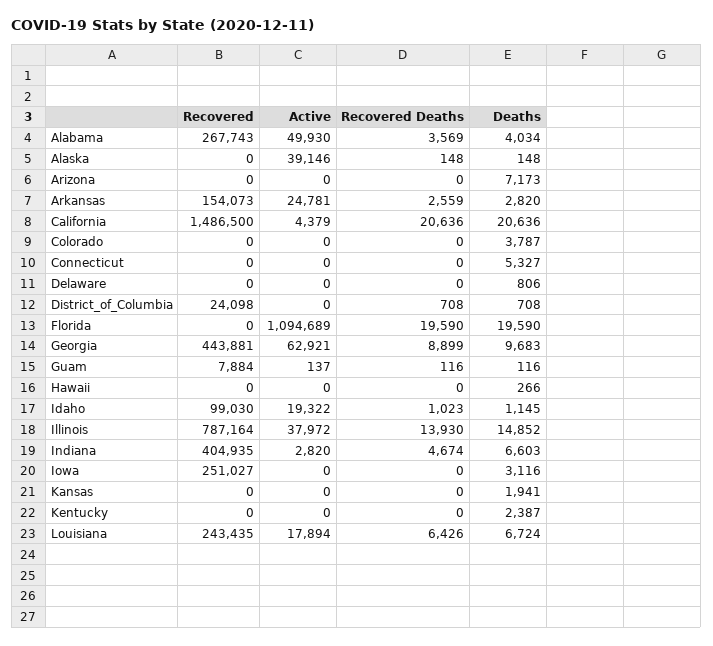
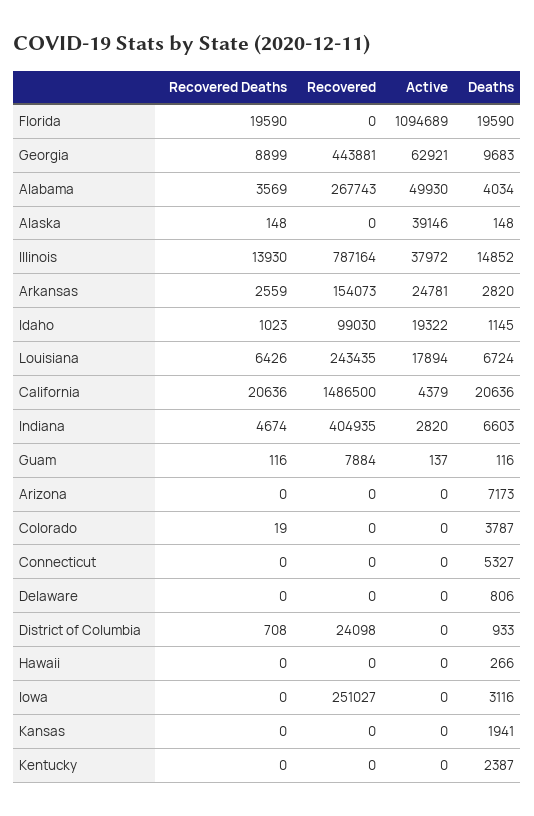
  {
    "Recovered": {
      "Alabama": 267743,
      "Alaska": 0,
      "Arizona": 0,
      "Arkansas": 154073,
      "California": 1486500,
      "Colorado": 0,
      "Connecticut": 0,
      "Delaware": 0,
      "District_of_Columbia": 24098,
      "Florida": 0,
      "Georgia": 443881,
      "Guam": 7884,
      "Hawaii": 0,
      "Idaho": 99030,
      "Illinois": 787164,
      "Indiana": 404935,
      "Iowa": 251027,
      "Kansas": 0,
      "Kentucky": 0,
      "Louisiana": 243435
    },
    "Active": {
      "Alabama": 49930,
      "Alaska": 39146,
      "Arizona": 0,
      "Arkansas": 24781,
      "California": 4379,
      "Colorado": 0,
      "Connecticut": 0,
      "Delaware": 0,
      "District_of_Columbia": 0,
      "Florida": 1094689,
      "Georgia": 62921,
      "Guam": 137,
      "Hawaii": 0,
      "Idaho": 19322,
      "Illinois": 37972,
      "Indiana": 2820,
      "Iowa": 0,
      "Kansas": 0,
      "Kentucky": 0,
      "Louisiana": 17894
    },
    "Recovered Deaths": {
      "Alabama": 3569,
      "Alaska": 148,
      "Arizona": 0,
      "Arkansas": 2559,
      "California": 20636,
-     "Colorado": 0,
+     "Colorado": 19,
      "Connecticut": 0,
      "Delaware": 0,
      "District_of_Columbia": 708,
      "Florida": 19590,
      "Georgia": 8899,
      "Guam": 116,
      "Hawaii": 0,
      "Idaho": 1023,
      "Illinois": 13930,
      "Indiana": 4674,
      "Iowa": 0,
      "Kansas": 0,
      "Kentucky": 0,
      "Louisiana": 6426
    },
    "Deaths": {
      "Alabama": 4034,
      "Alaska": 148,
      "Arizona": 7173,
      "Arkansas": 2820,
      "California": 20636,
      "Colorado": 3787,
      "Connecticut": 5327,
      "Delaware": 806,
-     "District_of_Columbia": 708,
+     "District_of_Columbia": 933,
      "Florida": 19590,
      "Georgia": 9683,
      "Guam": 116,
      "Hawaii": 266,
      "Idaho": 1145,
      "Illinois": 14852,
      "Indiana": 6603,
      "Iowa": 3116,
      "Kansas": 1941,
      "Kentucky": 2387,
      "Louisiana": 6724
    }
  }

